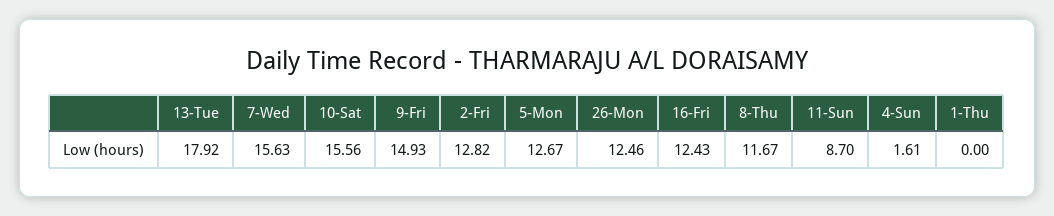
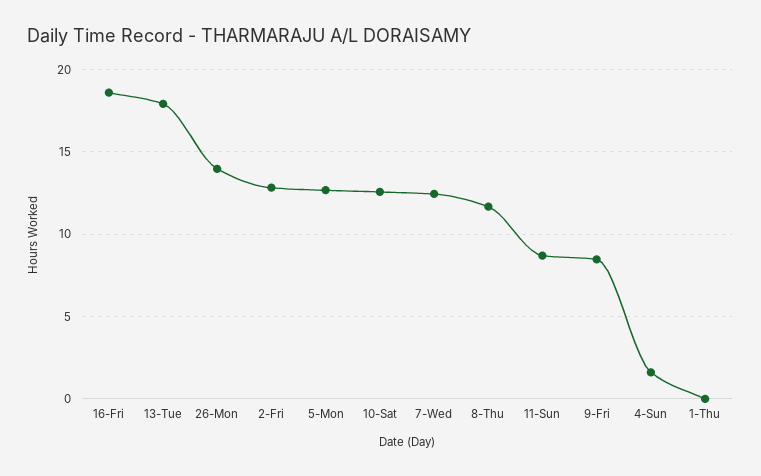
  {
    "13-Tue": 17.92,
-   "7-Wed": 15.63,
+   "7-Wed": 12.5,
-   "10-Sat": 15.56,
+   "10-Sat": 12.5,
-   "9-Fri": 14.93,
+   "9-Fri": 8.5,
    "2-Fri": 12.82,
    "5-Mon": 12.67,
-   "26-Mon": 12.46,
+   "26-Mon": 14,
-   "16-Fri": 12.43,
+   "16-Fri": 18.5,
    "8-Thu": 11.67,
    "11-Sun": 8.7,
    "4-Sun": 1.61,
    "1-Thu": 0
  }

